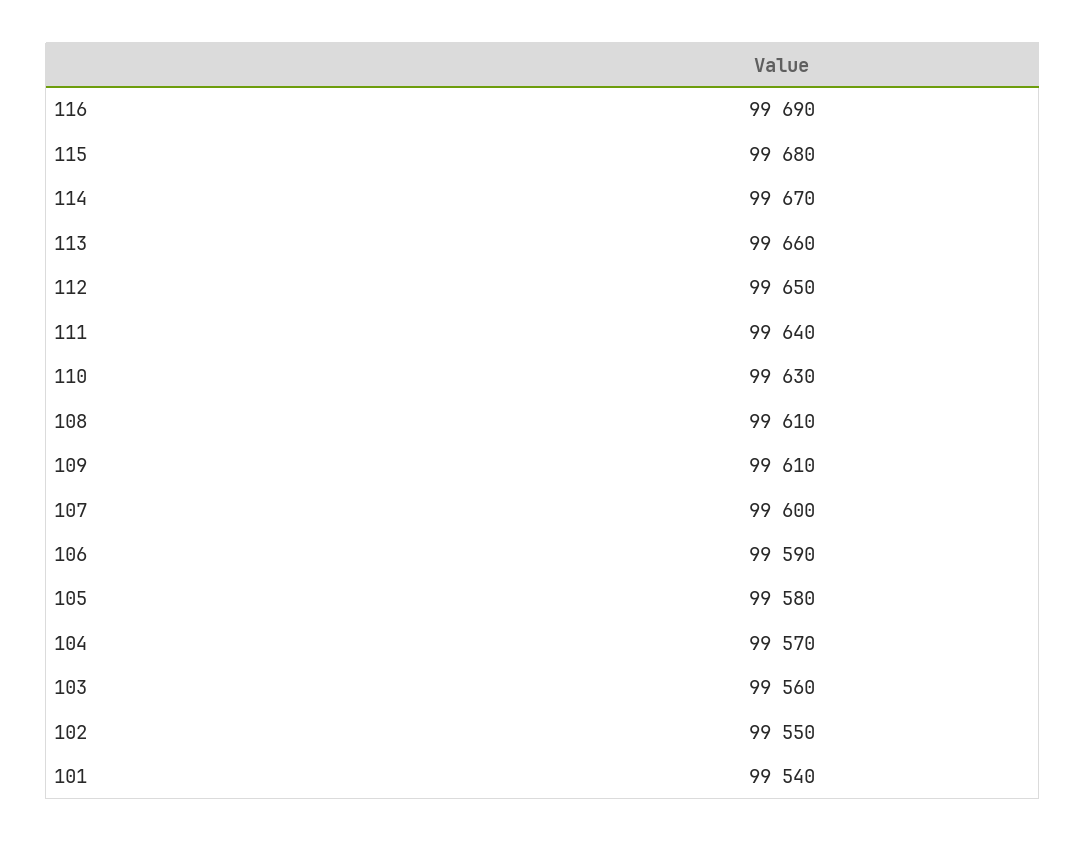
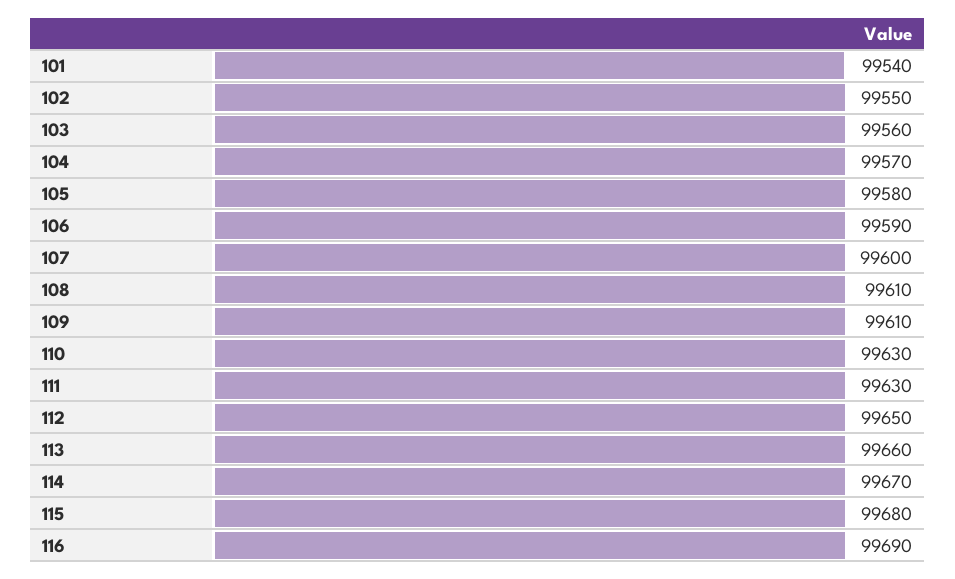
  {
    "116": 99690,
    "115": 99680,
    "114": 99670,
    "113": 99660,
    "112": 99650,
-   "111": 99640,
+   "111": 99630,
    "110": 99630,
    "108": 99610,
    "109": 99610,
    "107": 99600,
    "106": 99590,
    "105": 99580,
    "104": 99570,
    "103": 99560,
    "102": 99550,
    "101": 99540
  }

